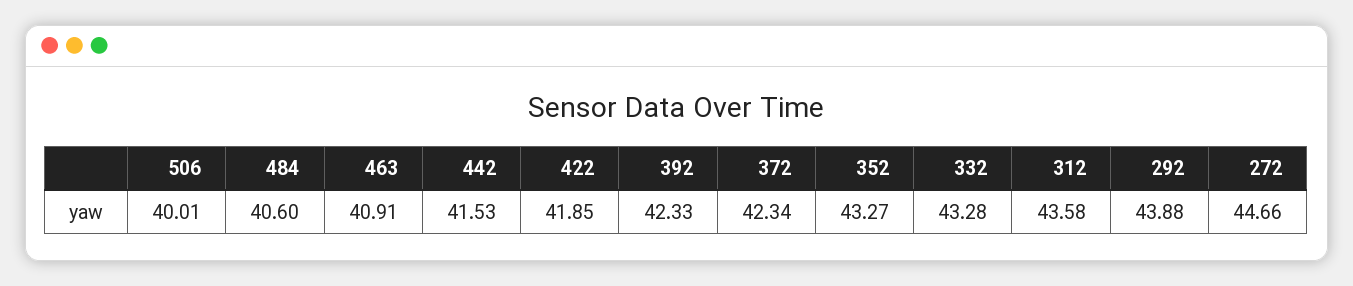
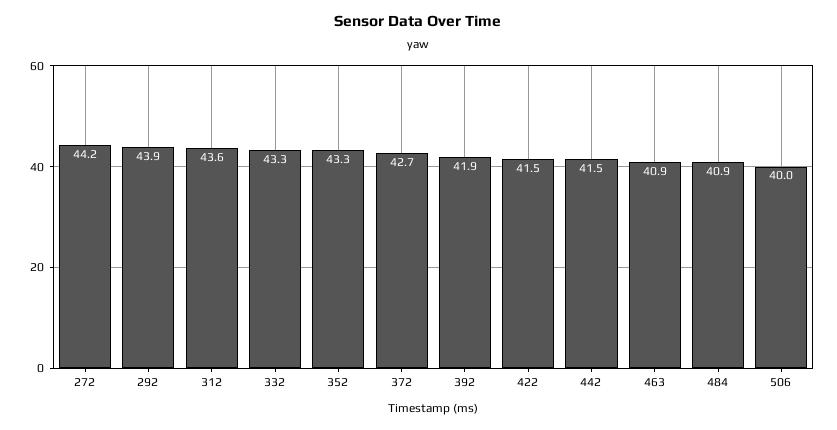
  {
    "506": 40.01,
-   "484": 40.6,
+   "484": 40.9,
    "463": 40.91,
    "442": 41.53,
-   "422": 41.85,
+   "422": 41.5,
-   "392": 42.33,
+   "392": 41.9,
-   "372": 42.34,
+   "372": 42.7,
    "352": 43.27,
    "332": 43.28,
    "312": 43.58,
    "292": 43.88,
-   "272": 44.66
+   "272": 44.2
  }

